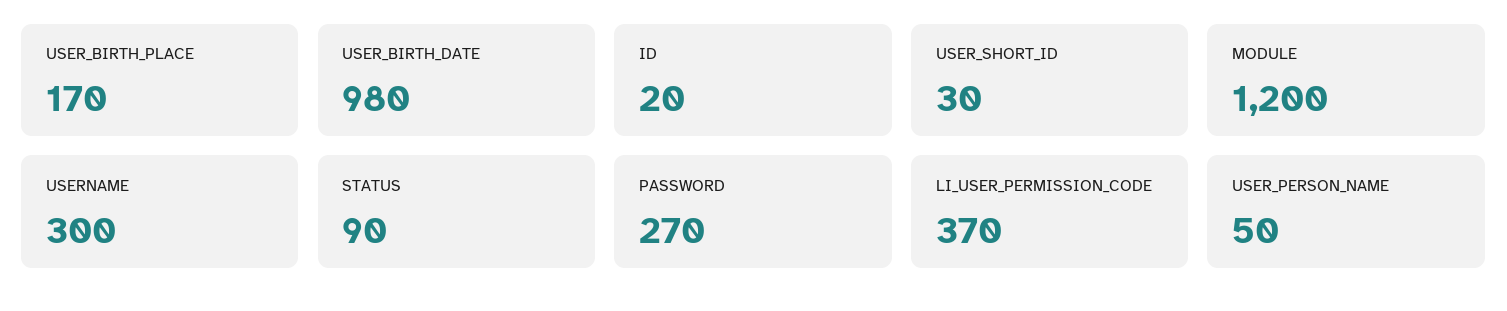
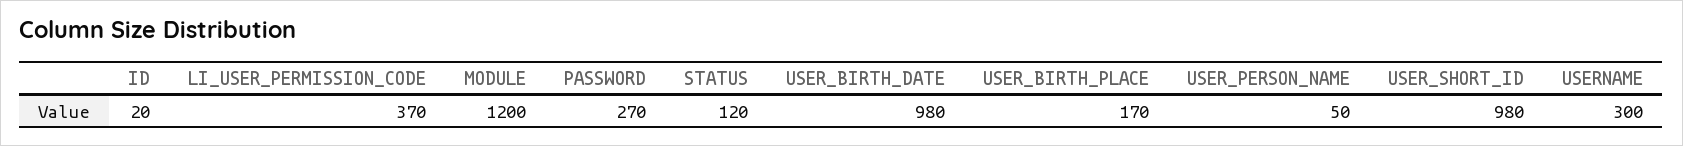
  {
    "USER_BIRTH_PLACE": 170,
    "USER_BIRTH_DATE": 980,
    "ID": 20,
-   "USER_SHORT_ID": 30,
+   "USER_SHORT_ID": 980,
    "MODULE": 1200,
    "USERNAME": 300,
-   "STATUS": 90,
+   "STATUS": 120,
    "PASSWORD": 270,
    "LI_USER_PERMISSION_CODE": 370,
    "USER_PERSON_NAME": 50
  }

